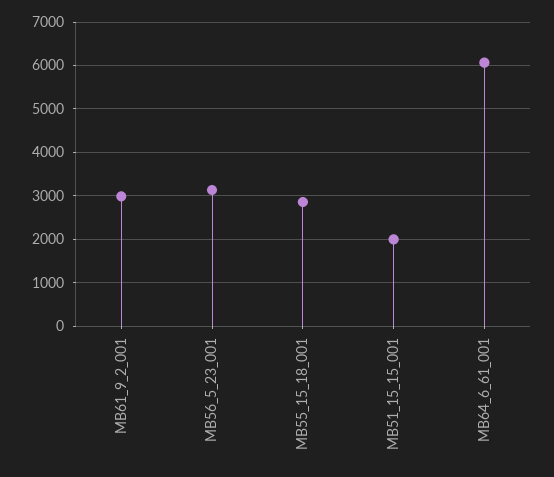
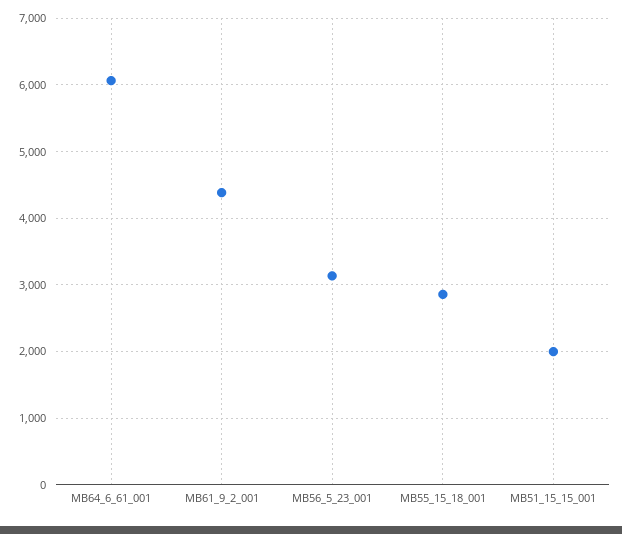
  {
-   "MB61_9_2_001": 3000,
+   "MB61_9_2_001": 4400,
    "MB56_5_23_001": 3100,
    "MB55_15_18_001": 2900,
    "MB51_15_15_001": 2000,
    "MB64_6_61_001": 6100
  }

